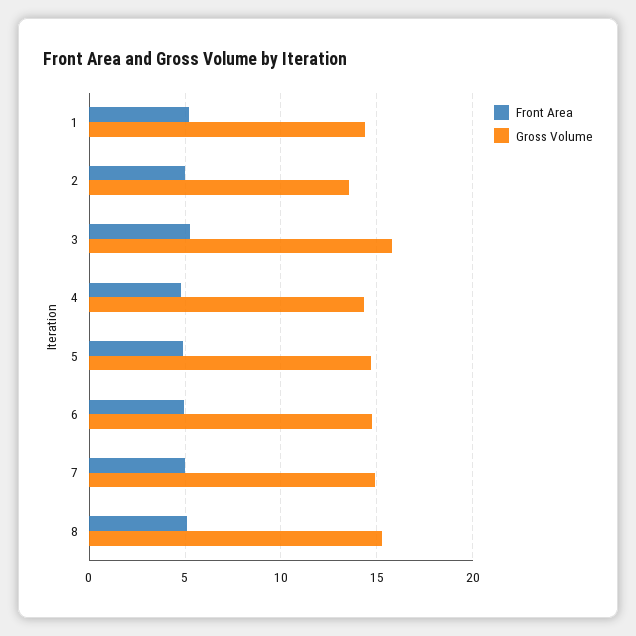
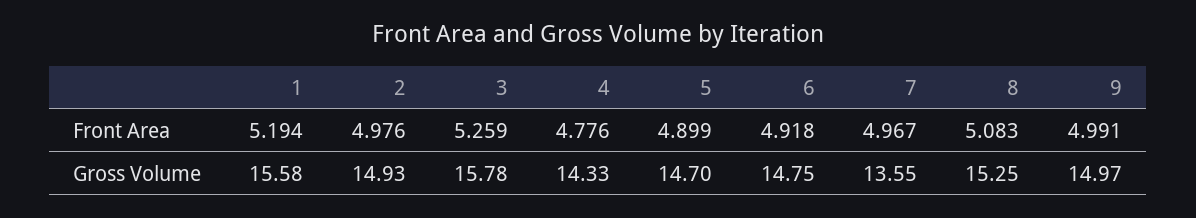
  {
    "Front Area": {
      "1": 5.194,
      "2": 4.976,
      "3": 5.259,
      "4": 4.776,
      "5": 4.899,
      "6": 4.918,
      "7": 4.967,
-     "8": 5.083
+     "8": 5.083,
+     "9": 4.991
    },
    "Gross Volume": {
-     "1": 14.5,
+     "1": 15.58,
-     "2": 13.5,
+     "2": 14.93,
      "3": 15.78,
      "4": 14.33,
      "5": 14.7,
      "6": 14.75,
-     "7": 15,
+     "7": 13.55,
-     "8": 15.25
+     "8": 15.25,
+     "9": 14.97
    }
  }

